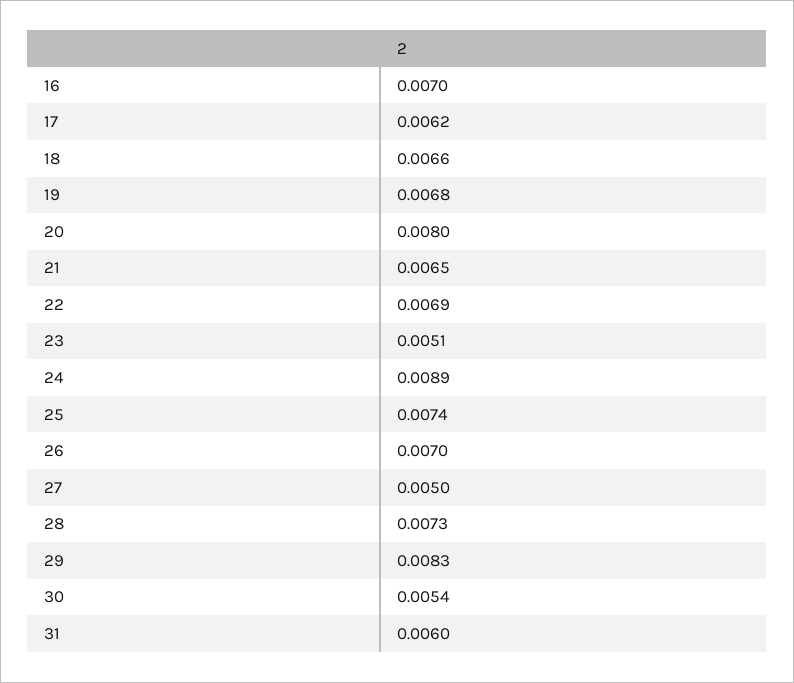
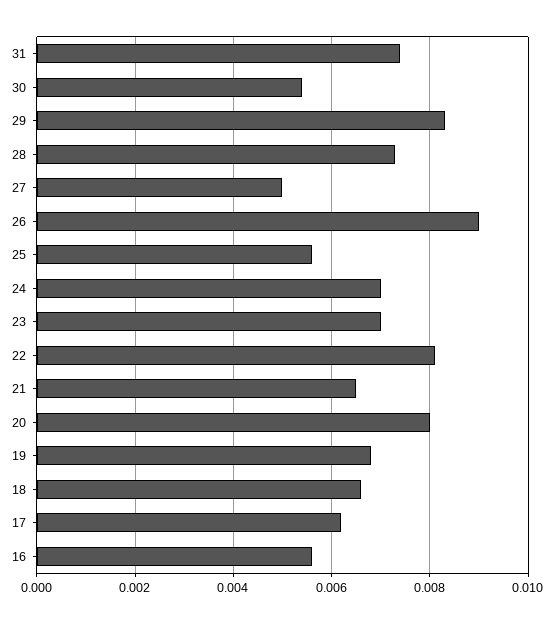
  {
-   "16": 0.007,
+   "16": 0.0055,
    "17": 0.0062,
    "18": 0.0066,
    "19": 0.0068,
    "20": 0.008,
    "21": 0.0065,
-   "22": 0.0069,
+   "22": 0.008,
-   "23": 0.0051,
+   "23": 0.007,
-   "24": 0.0089,
+   "24": 0.007,
-   "25": 0.0074,
+   "25": 0.0055,
-   "26": 0.007,
+   "26": 0.009,
    "27": 0.005,
    "28": 0.0073,
    "29": 0.0083,
    "30": 0.0054,
-   "31": 0.006
+   "31": 0.0075
  }

